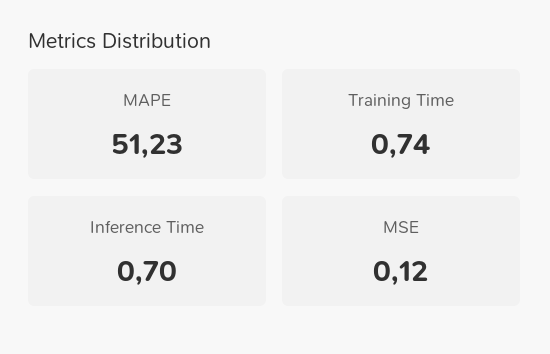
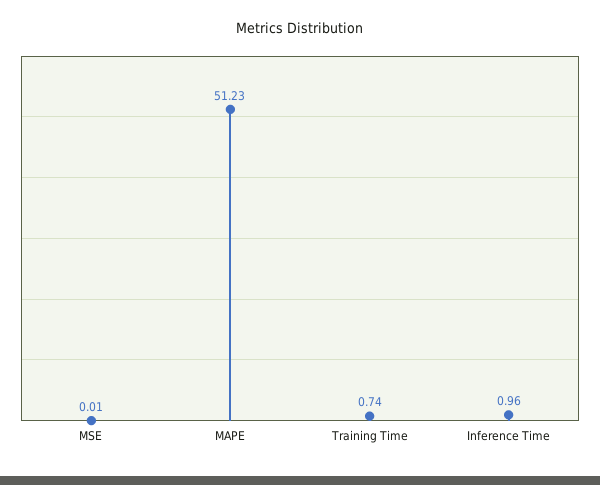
  {
    "MAPE": 51.23,
    "Training Time": 0.74,
-   "Inference Time": 0.7,
+   "Inference Time": 0.96,
-   "MSE": 0.12
+   "MSE": 0.01
  }

